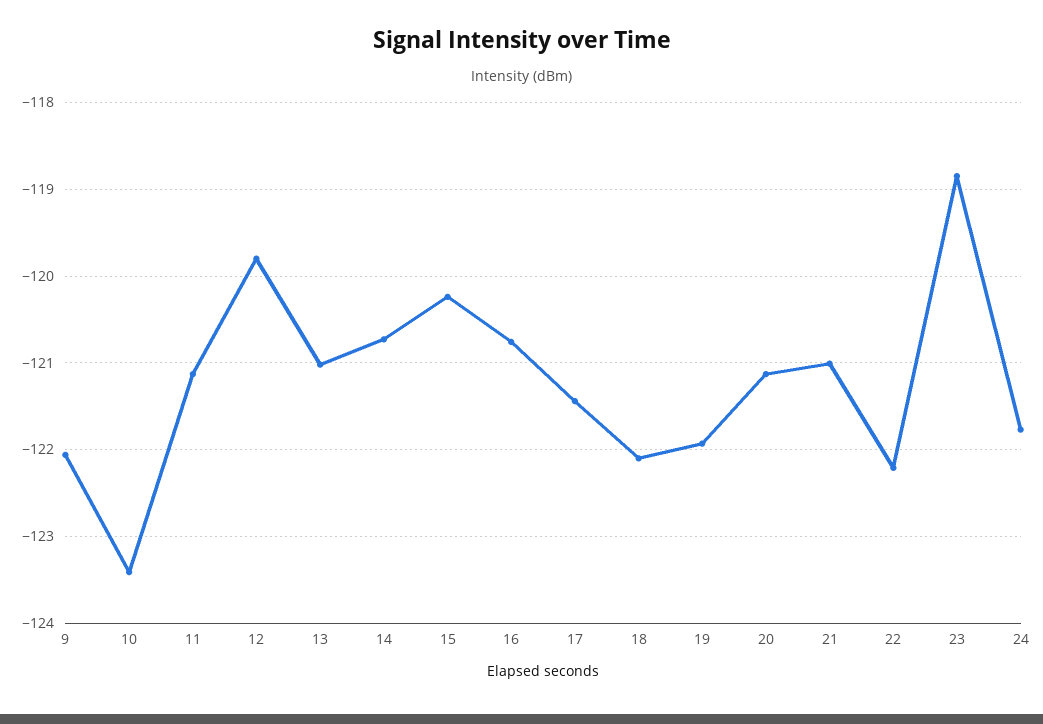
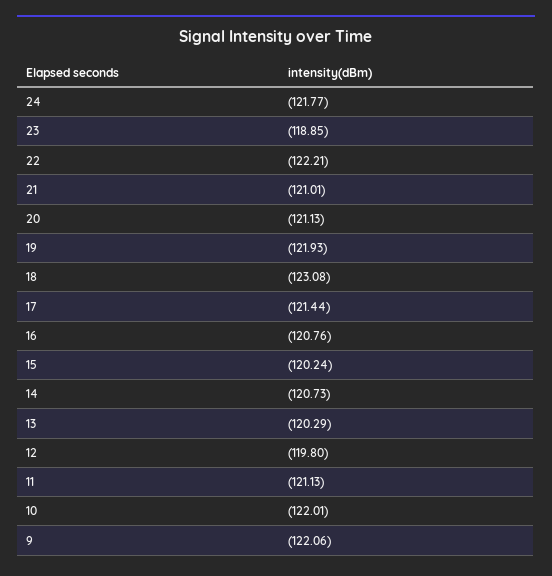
  {
    "9": -122.06,
-   "10": -123.4,
+   "10": -122.01,
    "11": -121.13,
    "12": -119.8,
-   "13": -121,
+   "13": -120.29,
    "14": -120.73,
    "15": -120.24,
    "16": -120.76,
    "17": -121.44,
-   "18": -122.1,
+   "18": -123.08,
    "19": -121.93,
    "20": -121.13,
    "21": -121.01,
    "22": -122.21,
    "23": -118.85,
    "24": -121.77
  }

